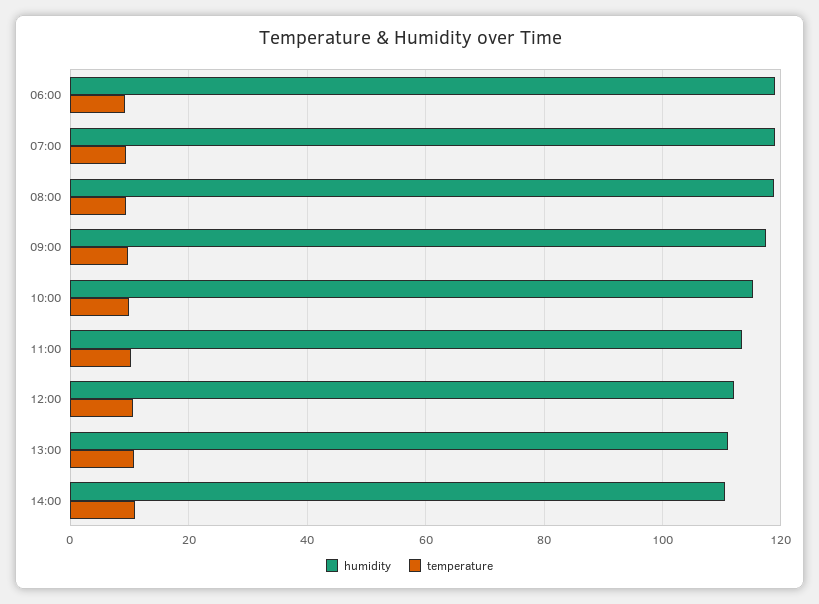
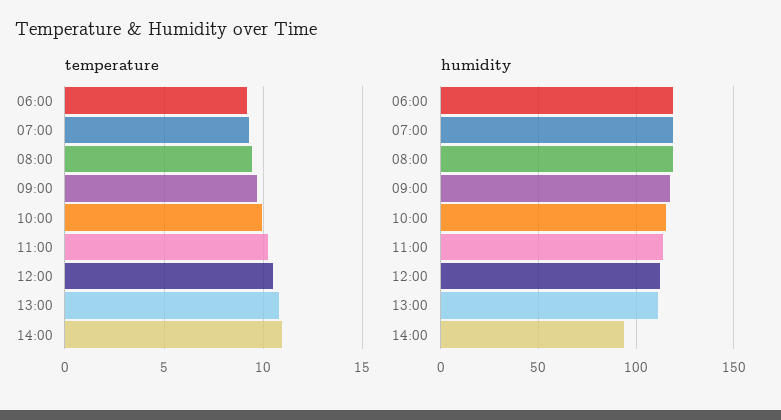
  {
    "humidity": {
      "06:00": 118,
      "07:00": 118,
      "08:00": 118,
      "09:00": 118,
      "10:00": 116,
      "11:00": 114,
      "12:00": 112,
      "13:00": 112,
-     "14:00": 110
+     "14:00": 95
    },
    "temperature": {
      "06:00": 9,
      "07:00": 9.5,
      "08:00": 9.5,
      "09:00": 9.5,
      "10:00": 10,
      "11:00": 10,
      "12:00": 10.5,
      "13:00": 11,
      "14:00": 11
    }
  }

